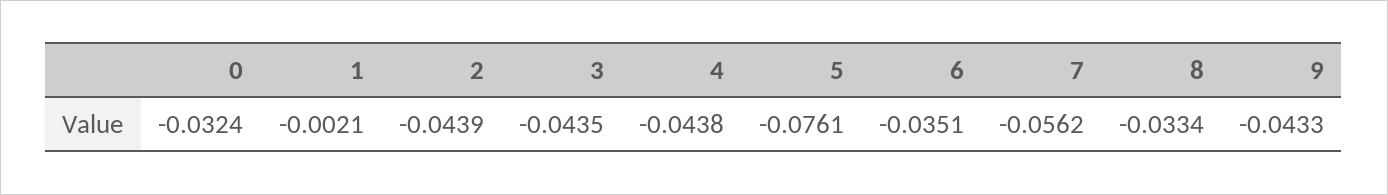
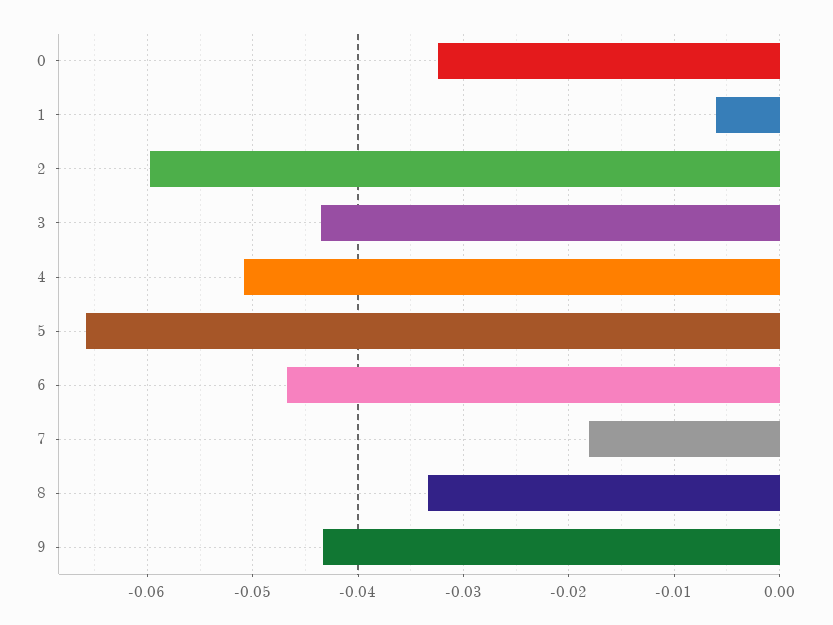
  {
    "0": -0.0324,
-   "1": -0.0021,
+   "1": -0.006,
-   "2": -0.0439,
+   "2": -0.06,
    "3": -0.0435,
-   "4": -0.0438,
+   "4": -0.051,
-   "5": -0.0761,
+   "5": -0.066,
-   "6": -0.0351,
+   "6": -0.047,
-   "7": -0.0562,
+   "7": -0.018,
    "8": -0.0334,
    "9": -0.0433
  }

